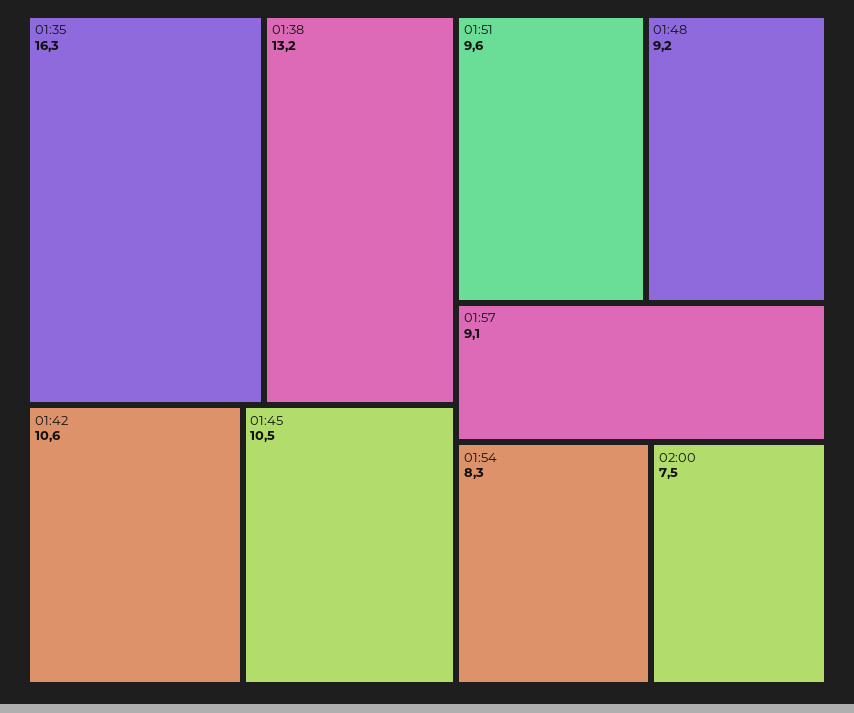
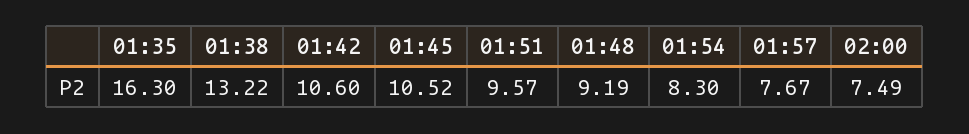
  {
    "01:35": 16.3,
    "01:38": 13.22,
    "01:42": 10.6,
    "01:45": 10.52,
    "01:51": 9.57,
    "01:48": 9.19,
-   "01:57": 9.1,
+   "01:57": 7.67,
    "01:54": 8.3,
    "02:00": 7.49
  }

